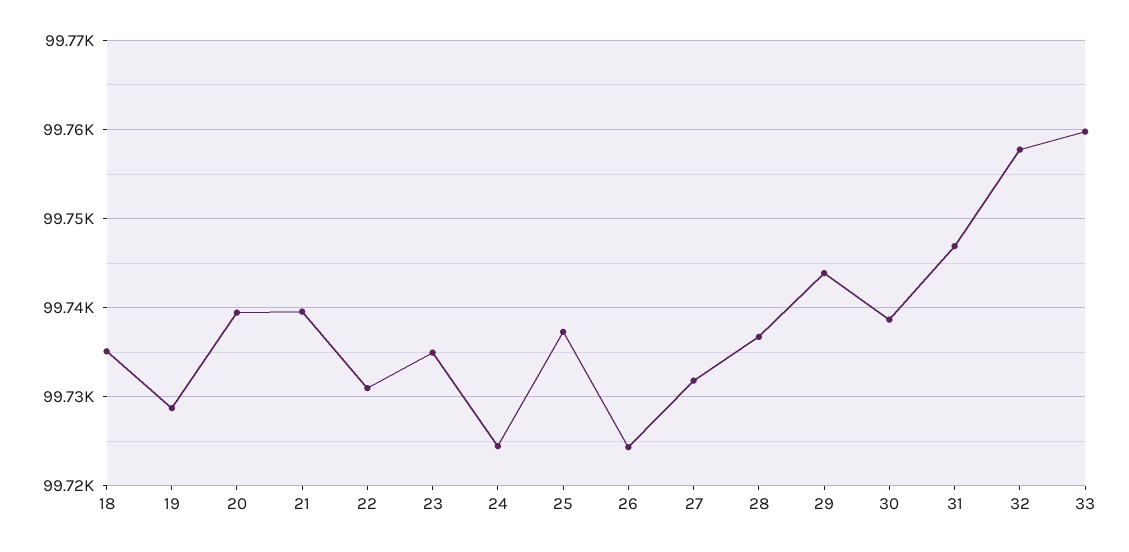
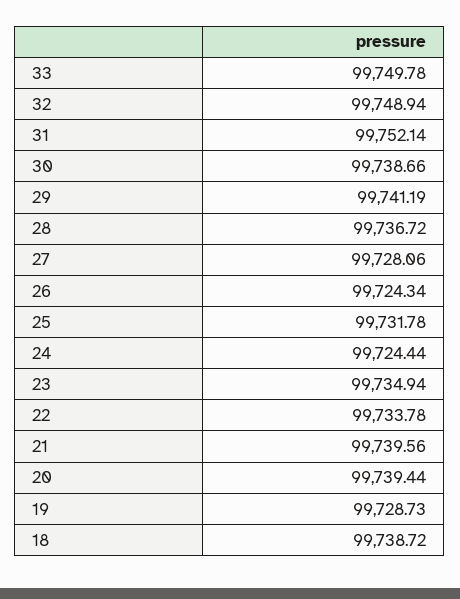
  {
-   "18": 99735,
+   "18": 99738.72,
    "19": 99728.73,
    "20": 99739.44,
    "21": 99739.56,
-   "22": 99731,
+   "22": 99733.78,
    "23": 99734.94,
    "24": 99724.44,
-   "25": 99737,
+   "25": 99731.78,
    "26": 99724.34,
-   "27": 99732,
+   "27": 99728.06,
    "28": 99736.72,
-   "29": 99744,
+   "29": 99741.19,
    "30": 99738.66,
-   "31": 99747,
+   "31": 99752.14,
-   "32": 99758,
+   "32": 99748.94,
-   "33": 99760
+   "33": 99749.78
  }

